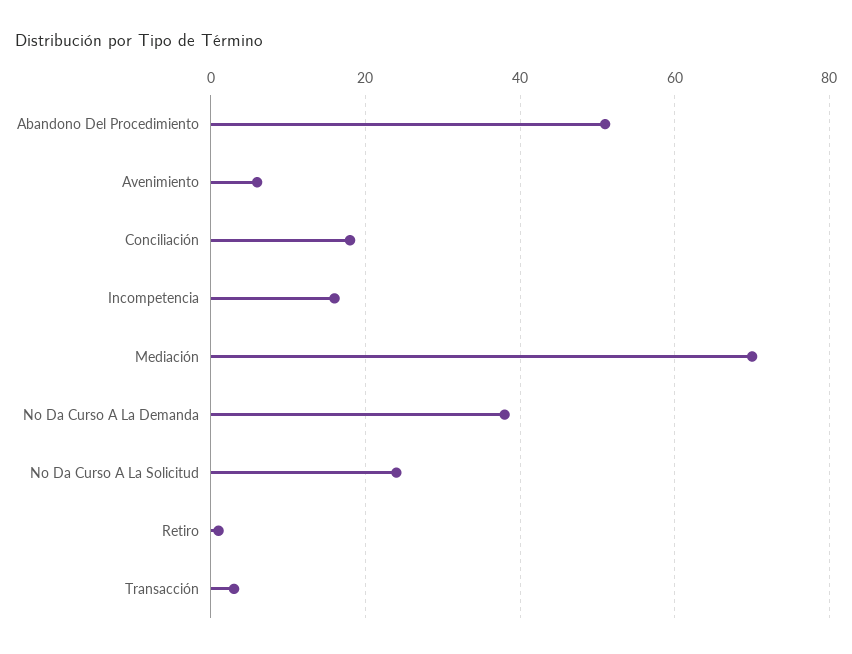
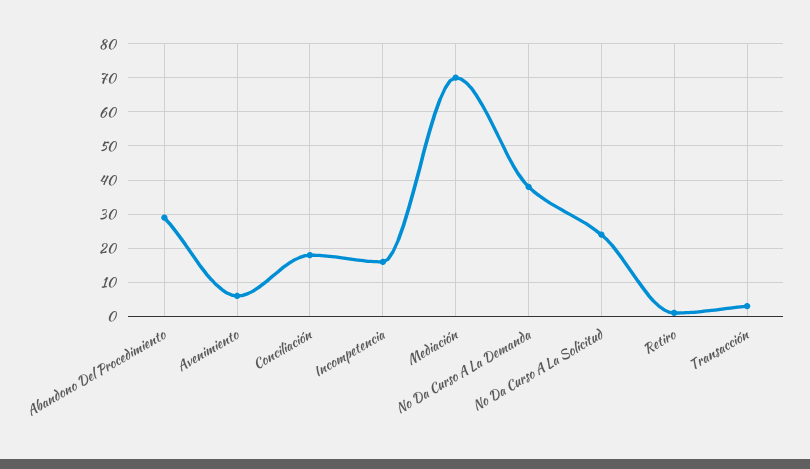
  {
-   "Abandono Del Procedimiento": 50,
+   "Abandono Del Procedimiento": 30,
    "Avenimiento": 5,
    "Conciliación": 20,
    "Incompetencia": 15,
    "Mediación": 70,
    "No Da Curso A La Demanda": 40,
    "No Da Curso A La Solicitud": 25,
    "Retiro": 0,
    "Transacción": 5
  }

